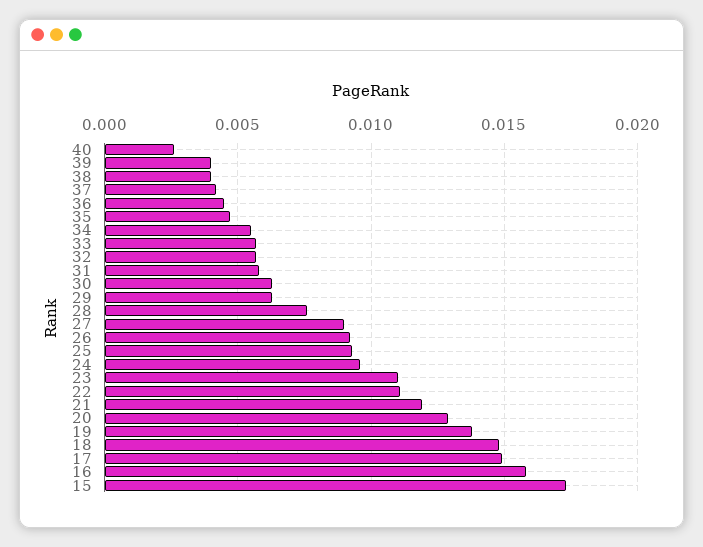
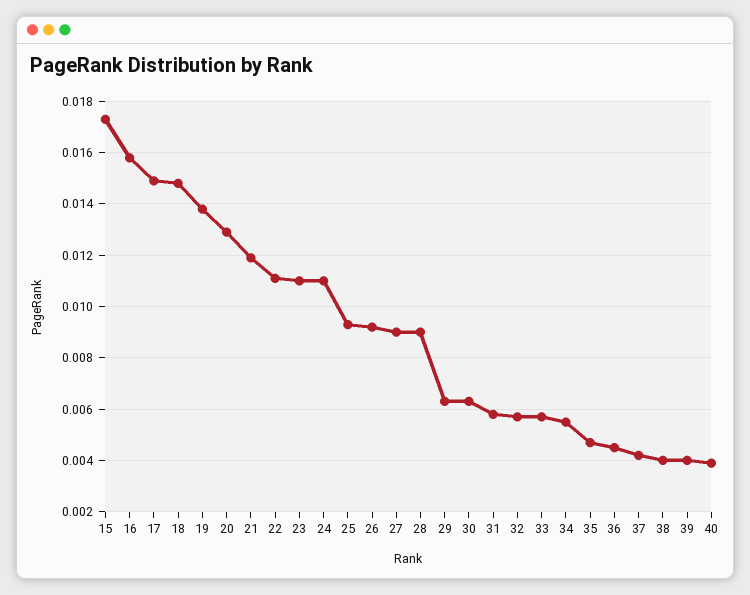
  {
-   "40": 0.0025,
+   "40": 0.004,
    "39": 0.004,
    "38": 0.004,
    "37": 0.004,
    "36": 0.0045,
    "35": 0.0045,
    "34": 0.0055,
    "33": 0.0055,
    "32": 0.0055,
    "31": 0.006,
    "30": 0.0065,
    "29": 0.0065,
-   "28": 0.0075,
+   "28": 0.009,
    "27": 0.009,
    "26": 0.009,
    "25": 0.0095,
-   "24": 0.0095,
+   "24": 0.011,
    "23": 0.011,
    "22": 0.011,
    "21": 0.012,
    "20": 0.013,
    "19": 0.014,
    "18": 0.015,
    "17": 0.015,
    "16": 0.016,
    "15": 0.0175
  }

